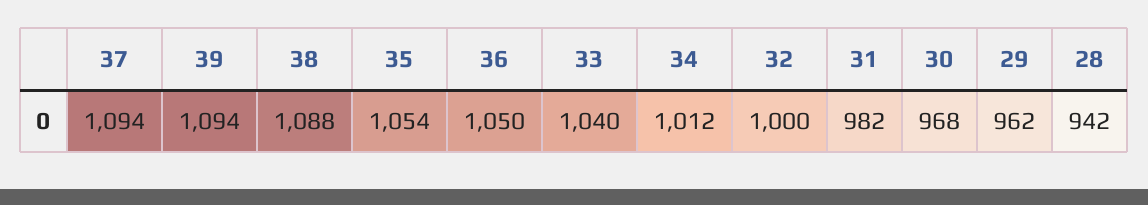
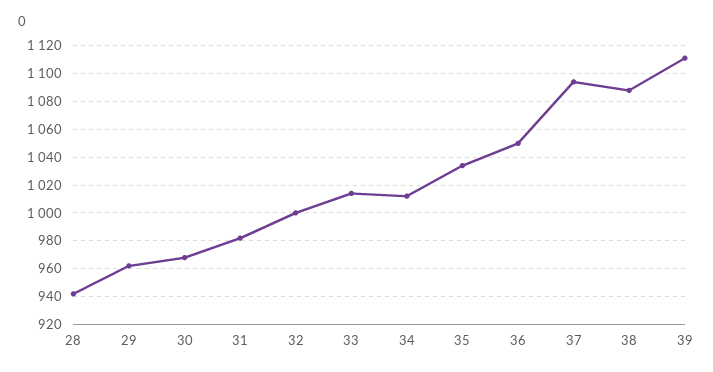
  {
    "37": 1094,
-   "39": 1094,
+   "39": 1110,
    "38": 1088,
-   "35": 1054,
+   "35": 1035,
    "36": 1050,
-   "33": 1040,
+   "33": 1015,
    "34": 1012,
    "32": 1000,
    "31": 982,
    "30": 968,
    "29": 962,
    "28": 942
  }

